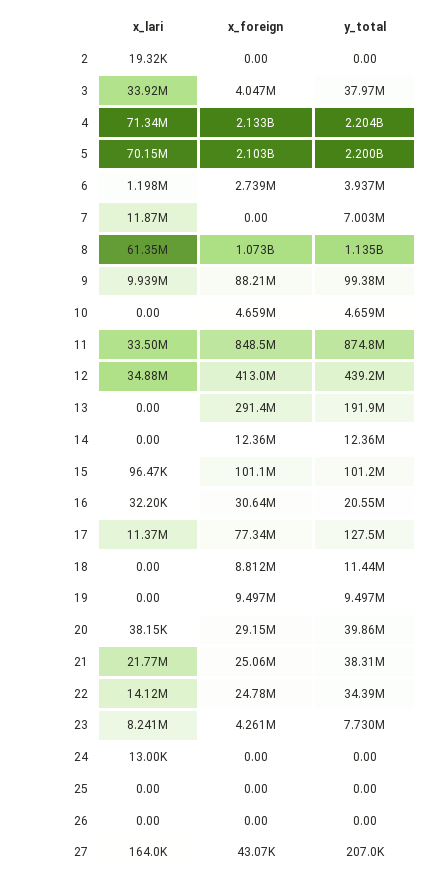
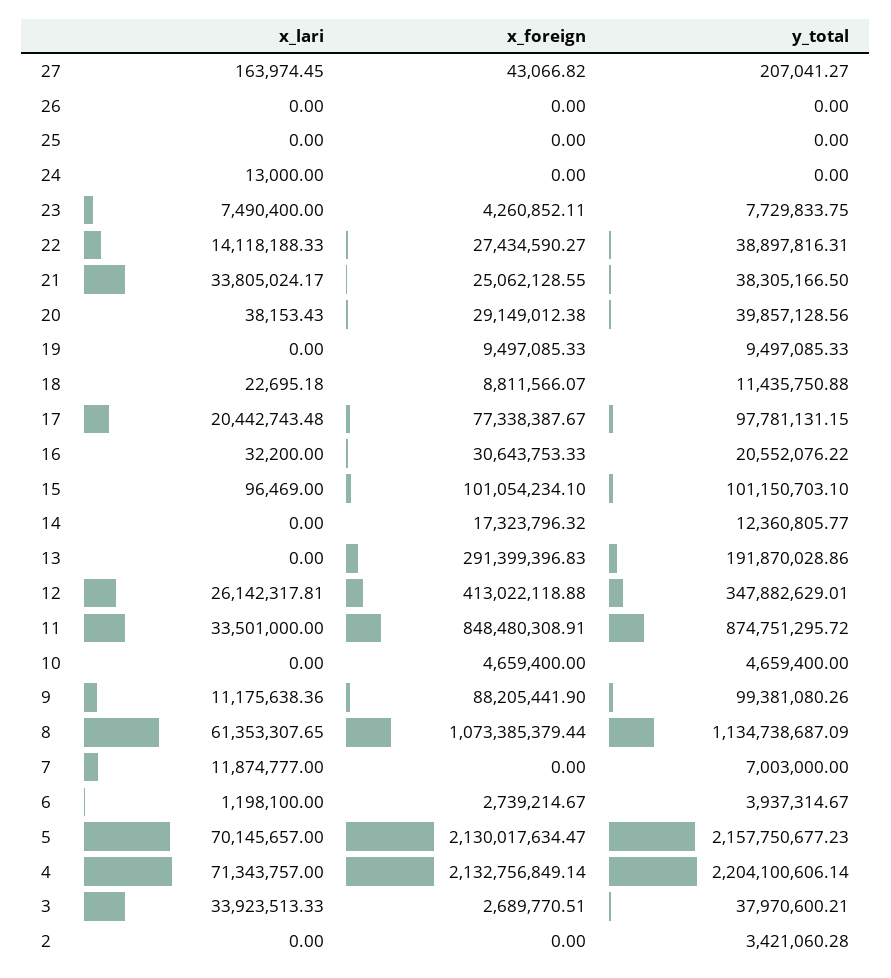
  {
    "x_lari": {
-     "2": 19320,
+     "2": 0,
      "3": 33923513.33,
      "4": 71343757,
      "5": 70145657,
      "6": 1198100,
      "7": 11874777,
      "8": 61353307.65,
-     "9": 9939000,
+     "9": 11175638.36,
      "10": 0,
      "11": 33501000,
-     "12": 34880000,
+     "12": 26142317.81,
      "13": 0,
      "14": 0,
      "15": 96469,
      "16": 32200,
-     "17": 11370000,
+     "17": 20442743.48,
-     "18": 0,
+     "18": 22695.18,
      "19": 0,
      "20": 38153.43,
-     "21": 21770000,
+     "21": 33805024.17,
      "22": 14118188.33,
-     "23": 8241000,
+     "23": 7490400,
      "24": 13000,
      "25": 0,
      "26": 0,
      "27": 163974.45
    },
    "x_foreign": {
      "2": 0,
-     "3": 4047000,
+     "3": 2689770.51,
      "4": 2132756849.14,
-     "5": 2103000000,
+     "5": 2130017634.47,
      "6": 2739214.67,
      "7": 0,
      "8": 1073385379.44,
      "9": 88205441.9,
      "10": 4659400,
      "11": 848480308.91,
      "12": 413022118.88,
      "13": 291399396.83,
-     "14": 12360000,
+     "14": 17323796.32,
      "15": 101054234.1,
      "16": 30643753.33,
      "17": 77338387.67,
      "18": 8811566.07,
      "19": 9497085.33,
      "20": 29149012.38,
      "21": 25062128.55,
-     "22": 24780000,
+     "22": 27434590.27,
      "23": 4260852.11,
      "24": 0,
      "25": 0,
      "26": 0,
      "27": 43066.82
    },
    "y_total": {
-     "2": 0,
+     "2": 3421060.28,
      "3": 37970600.21,
      "4": 2204100606.14,
-     "5": 2200000000,
+     "5": 2157750677.23,
      "6": 3937314.67,
      "7": 7003000,
      "8": 1134738687.09,
      "9": 99381080.26,
      "10": 4659400,
      "11": 874751295.72,
-     "12": 439200000,
+     "12": 347882629.01,
      "13": 191870028.86,
      "14": 12360805.77,
      "15": 101150703.1,
      "16": 20552076.22,
-     "17": 127500000,
+     "17": 97781131.15,
      "18": 11435750.88,
      "19": 9497085.33,
      "20": 39857128.56,
      "21": 38305166.5,
-     "22": 34390000,
+     "22": 38897816.31,
      "23": 7729833.75,
      "24": 0,
      "25": 0,
      "26": 0,
      "27": 207041.27
    }
  }

